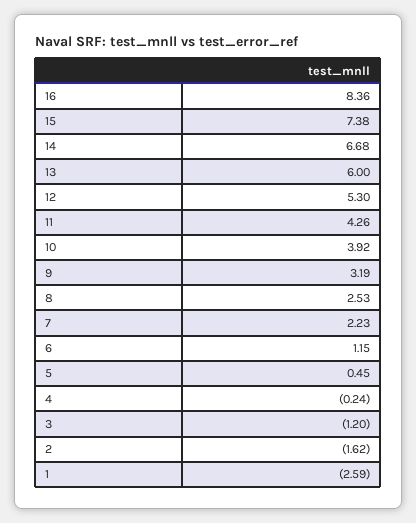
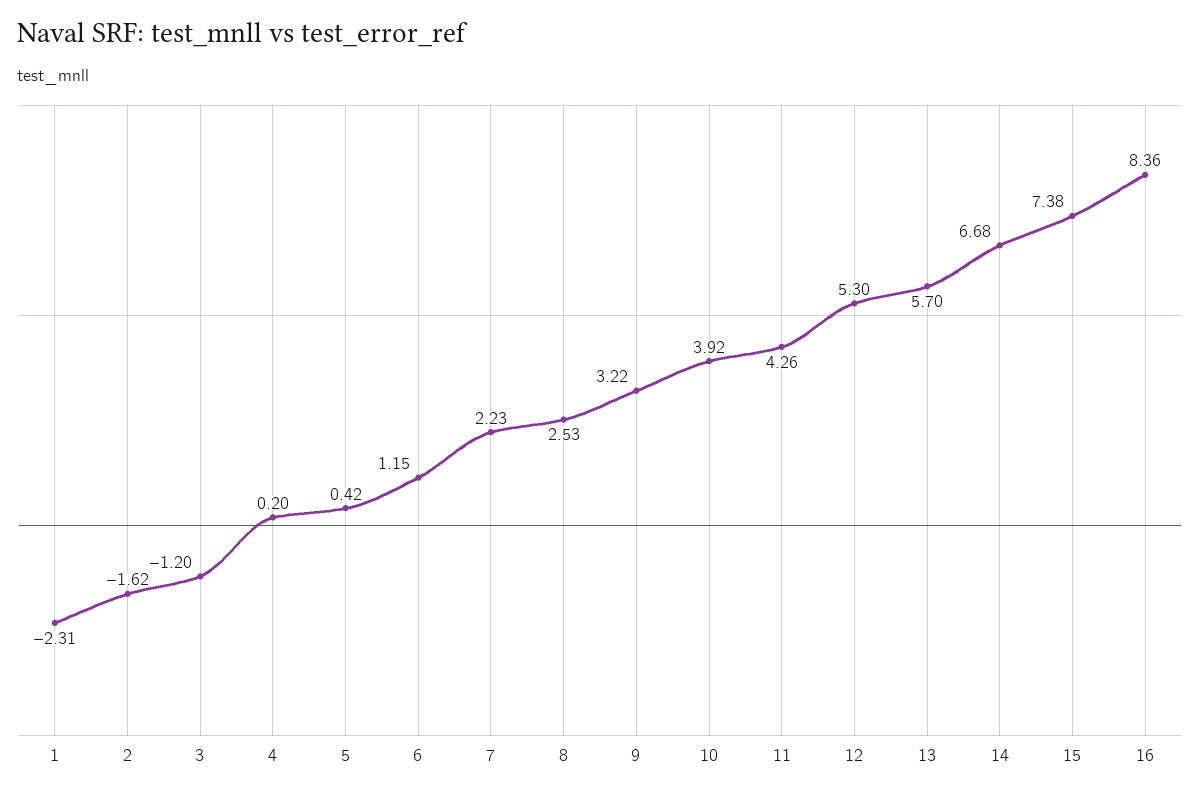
  {
    "16": 8.36,
    "15": 7.38,
    "14": 6.68,
-   "13": 6,
+   "13": 5.7,
    "12": 5.3,
    "11": 4.26,
    "10": 3.92,
-   "9": 3.19,
+   "9": 3.22,
    "8": 2.53,
    "7": 2.23,
    "6": 1.15,
-   "5": 0.45,
+   "5": 0.42,
-   "4": -0.24,
+   "4": 0.2,
    "3": -1.2,
    "2": -1.62,
-   "1": -2.59
+   "1": -2.31
  }

